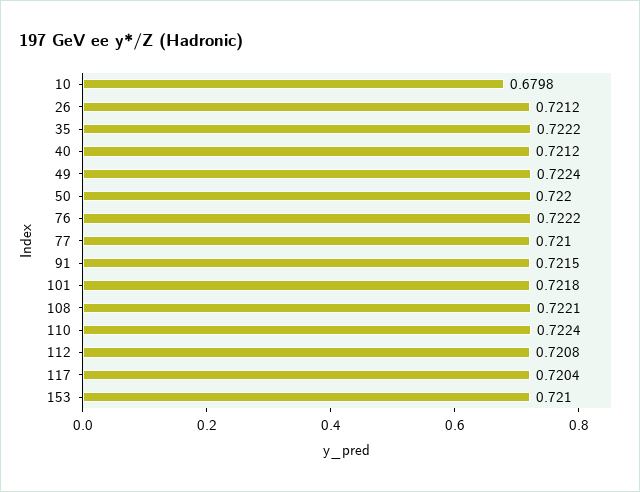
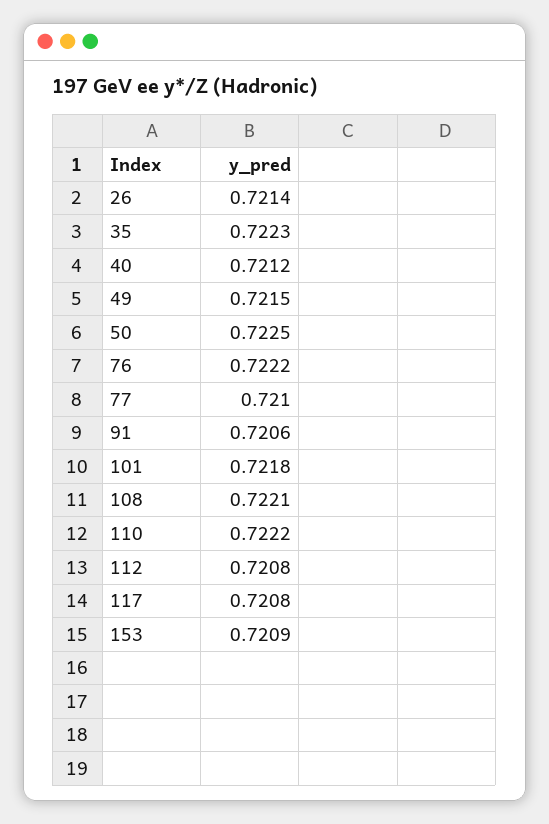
  {
-   "10": 0.6798,
-   "26": 0.7212,
+   "26": 0.7214,
-   "35": 0.7222,
+   "35": 0.7223,
    "40": 0.7212,
-   "49": 0.7224,
+   "49": 0.7215,
-   "50": 0.722,
+   "50": 0.7225,
    "76": 0.7222,
    "77": 0.721,
-   "91": 0.7215,
+   "91": 0.7206,
    "101": 0.7218,
    "108": 0.7221,
-   "110": 0.7224,
+   "110": 0.7222,
    "112": 0.7208,
-   "117": 0.7204,
+   "117": 0.7208,
-   "153": 0.721
+   "153": 0.7209
  }

